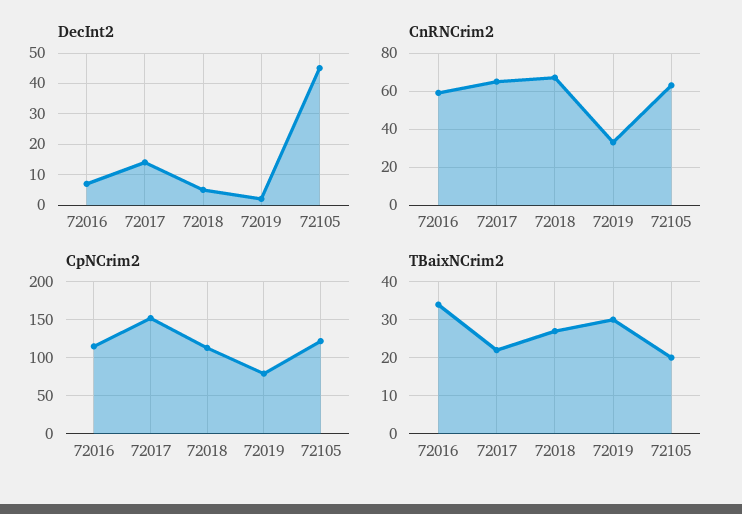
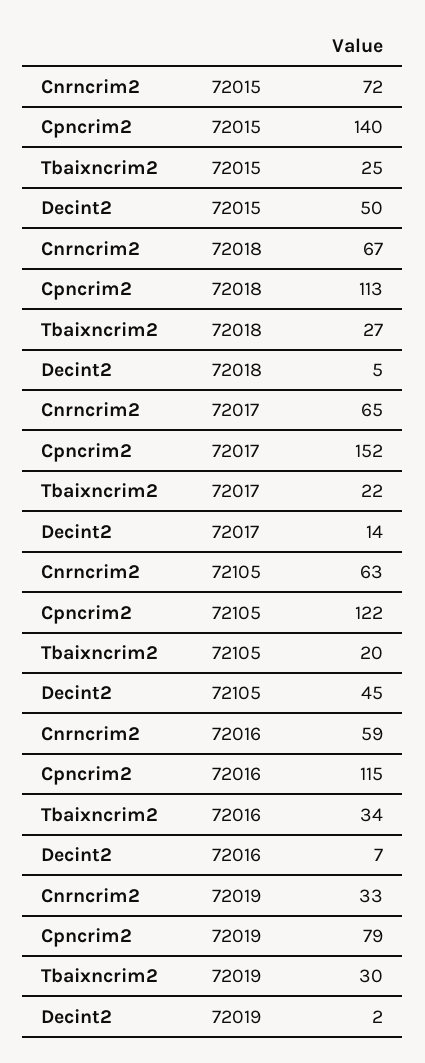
  {
    "DecInt2": {
      "72016": 7,
      "72017": 14,
      "72018": 5,
      "72019": 2,
-     "72105": 45
+     "72105": 45,
+     "72015": 50
    },
    "CnRNCrim2": {
      "72016": 59,
      "72017": 65,
      "72018": 67,
      "72019": 33,
-     "72105": 63
+     "72105": 63,
+     "72015": 72
    },
    "CpNCrim2": {
      "72016": 115,
      "72017": 152,
      "72018": 113,
      "72019": 79,
-     "72105": 122
+     "72105": 122,
+     "72015": 140
    },
    "TBaixNCrim2": {
      "72016": 34,
      "72017": 22,
      "72018": 27,
      "72019": 30,
-     "72105": 20
+     "72105": 20,
+     "72015": 25
    }
  }

